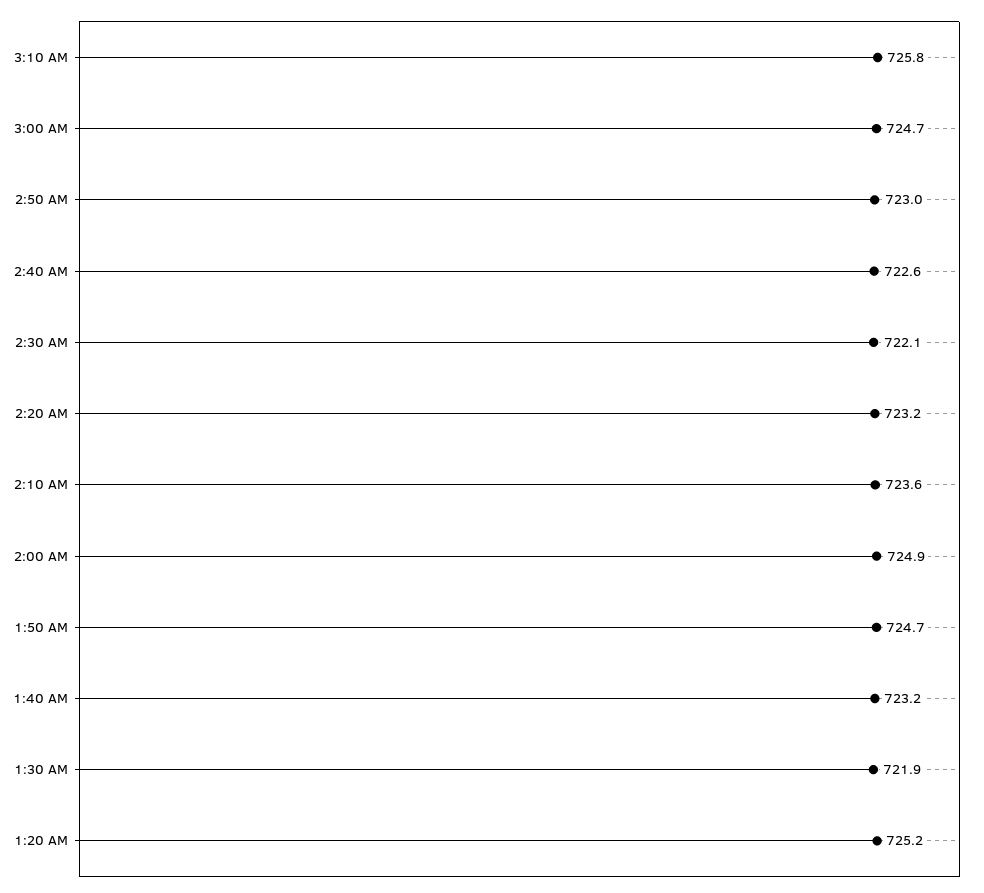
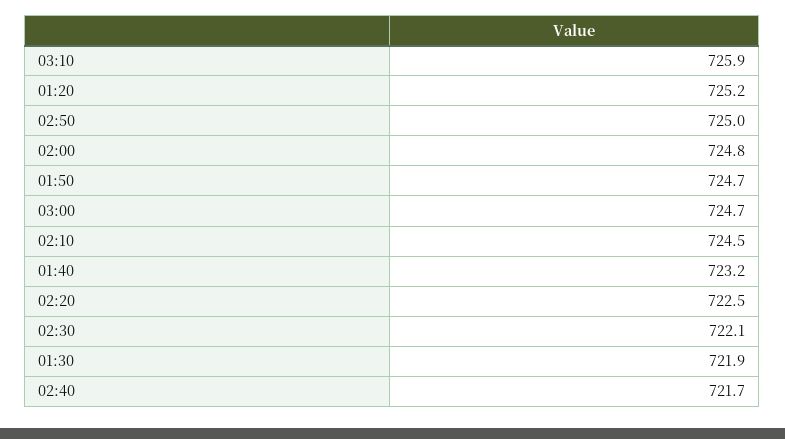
  {
-   "3:10 AM": 725.8,
+   "3:10 AM": 725.9,
    "3:00 AM": 724.7,
-   "2:50 AM": 723,
+   "2:50 AM": 725,
-   "2:40 AM": 722.6,
+   "2:40 AM": 721.7,
    "2:30 AM": 722.1,
-   "2:20 AM": 723.2,
+   "2:20 AM": 722.5,
-   "2:10 AM": 723.6,
+   "2:10 AM": 724.5,
-   "2:00 AM": 724.9,
+   "2:00 AM": 724.8,
    "1:50 AM": 724.7,
    "1:40 AM": 723.2,
    "1:30 AM": 721.9,
    "1:20 AM": 725.2
  }

